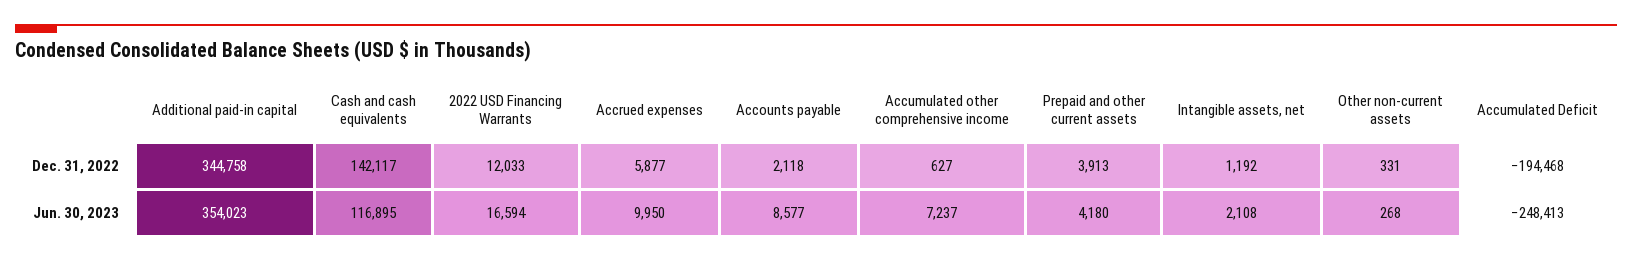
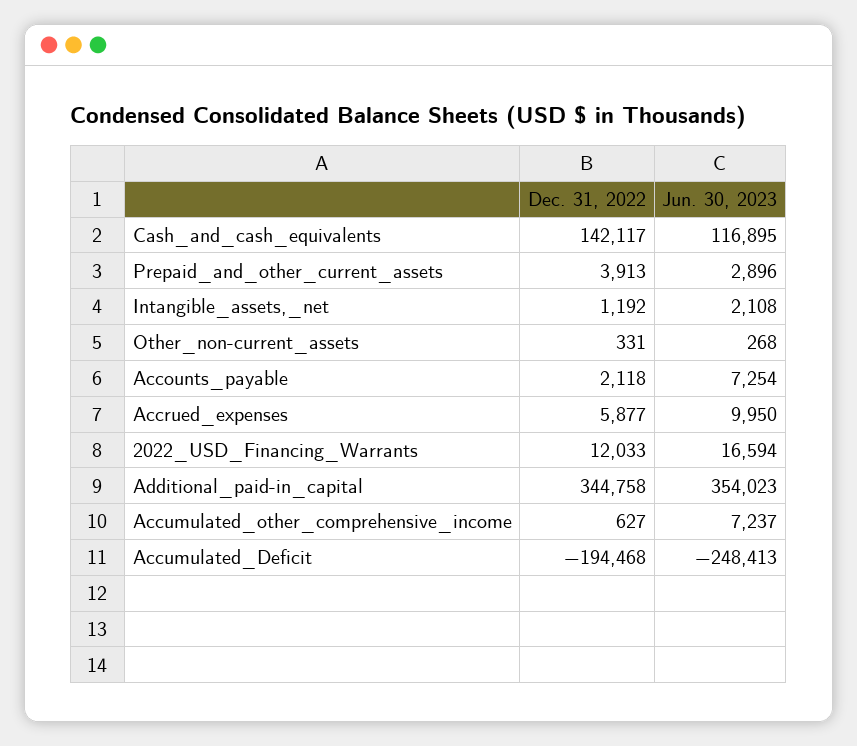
  {
    "Additional paid-in capital": {
      "Dec. 31, 2022": 344758,
      "Jun. 30, 2023": 354023
    },
    "Cash and cash equivalents": {
      "Dec. 31, 2022": 142117,
      "Jun. 30, 2023": 116895
    },
    "2022 USD Financing Warrants": {
      "Dec. 31, 2022": 12033,
      "Jun. 30, 2023": 16594
    },
    "Accrued expenses": {
      "Dec. 31, 2022": 5877,
      "Jun. 30, 2023": 9950
    },
    "Accounts payable": {
      "Dec. 31, 2022": 2118,
-     "Jun. 30, 2023": 8577
+     "Jun. 30, 2023": 7254
    },
    "Accumulated other comprehensive income": {
      "Dec. 31, 2022": 627,
      "Jun. 30, 2023": 7237
    },
    "Prepaid and other current assets": {
      "Dec. 31, 2022": 3913,
-     "Jun. 30, 2023": 4180
+     "Jun. 30, 2023": 2896
    },
    "Intangible assets, net": {
      "Dec. 31, 2022": 1192,
      "Jun. 30, 2023": 2108
    },
    "Other non-current assets": {
      "Dec. 31, 2022": 331,
      "Jun. 30, 2023": 268
    },
    "Accumulated Deficit": {
      "Dec. 31, 2022": -194468,
      "Jun. 30, 2023": -248413
    }
  }

